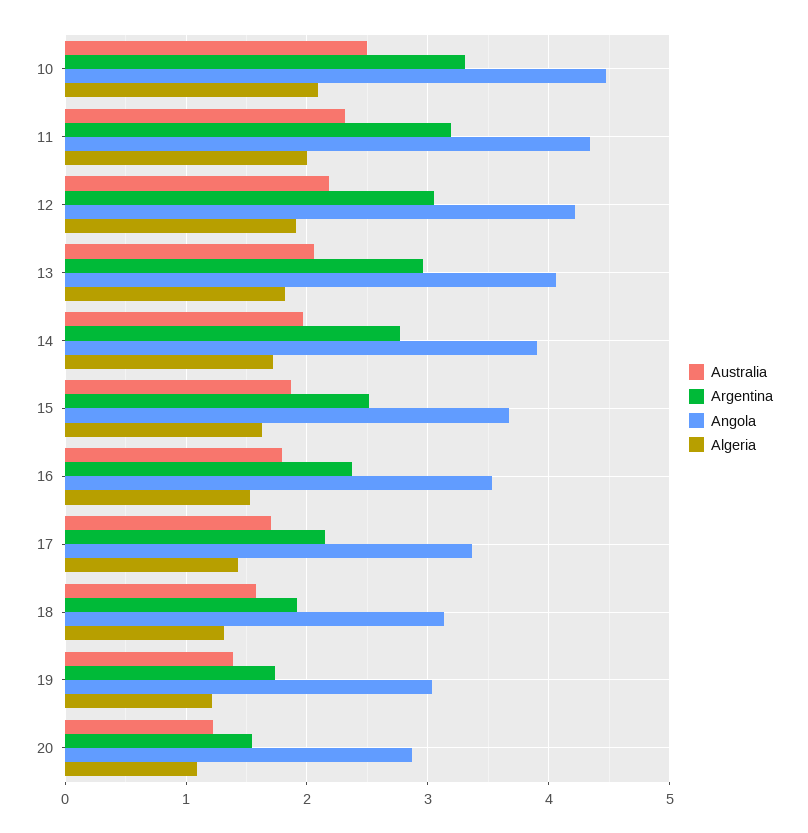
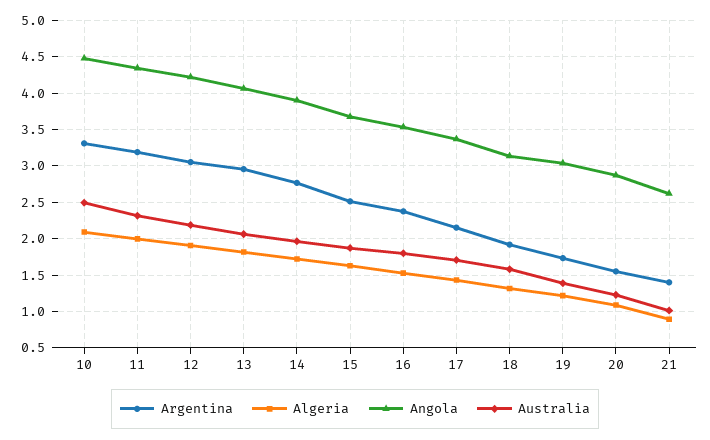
  {
    "Australia": {
      "10": 2.5,
      "11": 2.3,
      "12": 2.2,
      "13": 2.1,
      "14": 2,
      "15": 1.9,
      "16": 1.8,
      "17": 1.7,
      "18": 1.6,
      "19": 1.4,
-     "20": 1.2
+     "20": 1.2,
+     "21": 1
    },
    "Argentina": {
      "10": 3.3,
      "11": 3.2,
      "12": 3.1,
      "13": 3,
      "14": 2.8,
      "15": 2.5,
      "16": 2.4,
      "17": 2.2,
      "18": 1.9,
      "19": 1.7,
-     "20": 1.5
+     "20": 1.5,
+     "21": 1.4
    },
    "Angola": {
      "10": 4.5,
      "11": 4.3,
      "12": 4.2,
      "13": 4.1,
      "14": 3.9,
      "15": 3.7,
      "16": 3.5,
      "17": 3.4,
      "18": 3.1,
      "19": 3,
-     "20": 2.9
+     "20": 2.9,
+     "21": 2.6
    },
    "Algeria": {
      "10": 2.1,
      "11": 2,
      "12": 1.9,
      "13": 1.8,
      "14": 1.7,
      "15": 1.6,
      "16": 1.5,
      "17": 1.4,
      "18": 1.3,
      "19": 1.2,
-     "20": 1.1
+     "20": 1.1,
+     "21": 0.9
    }
  }

